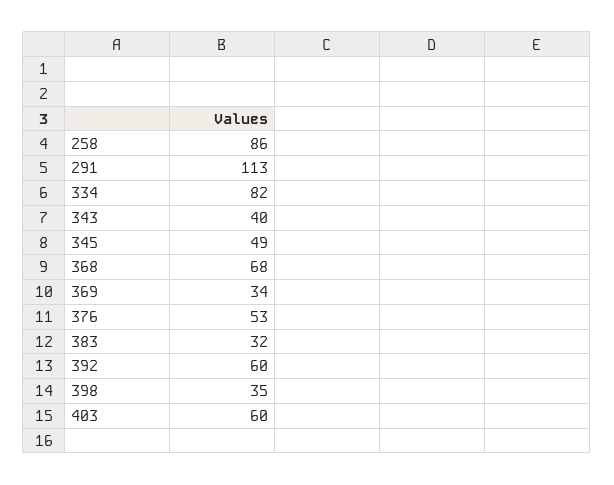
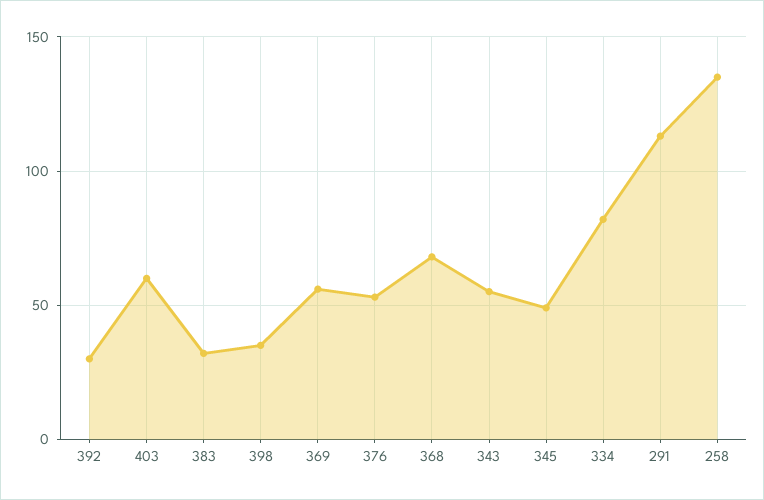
  {
-   "258": 86,
+   "258": 135,
    "291": 113,
    "334": 82,
-   "343": 40,
+   "343": 55,
    "345": 49,
    "368": 68,
-   "369": 34,
+   "369": 55,
    "376": 53,
    "383": 32,
-   "392": 60,
+   "392": 30,
    "398": 35,
    "403": 60
  }

